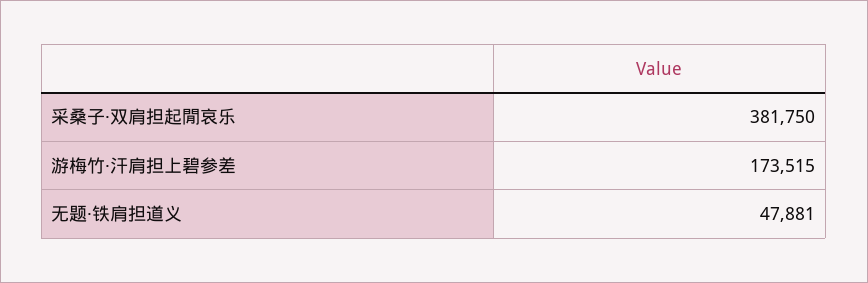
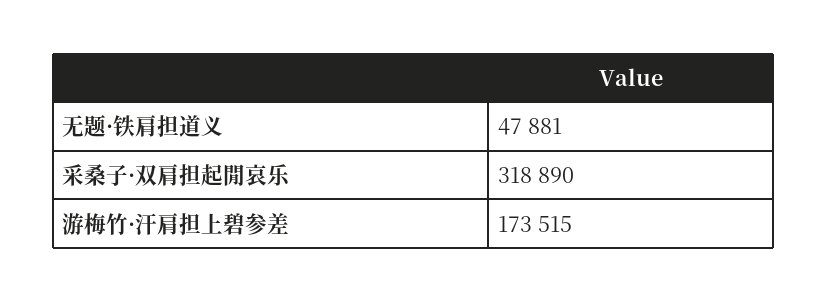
  {
-   "采桑子·双肩担起閒哀乐": 381750,
+   "采桑子·双肩担起閒哀乐": 318890,
    "游梅竹·汗肩担上碧参差": 173515,
    "无题·铁肩担道义": 47881
  }

